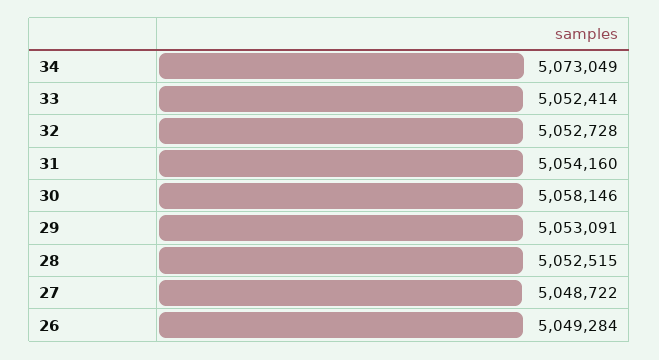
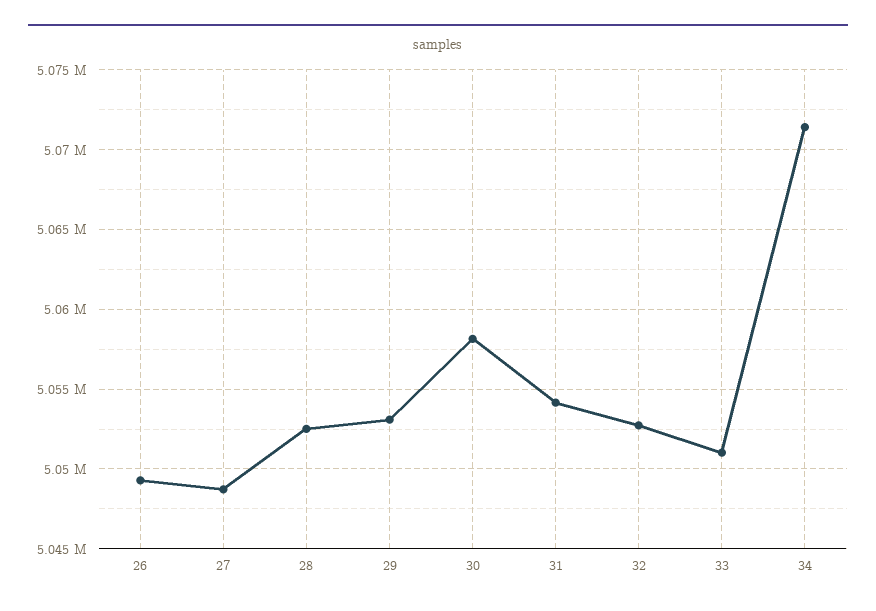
  {
-   "34": 5073049,
+   "34": 5071500,
-   "33": 5052414,
+   "33": 5051000,
    "32": 5052728,
    "31": 5054160,
    "30": 5058146,
    "29": 5053091,
    "28": 5052515,
    "27": 5048722,
    "26": 5049284
  }

